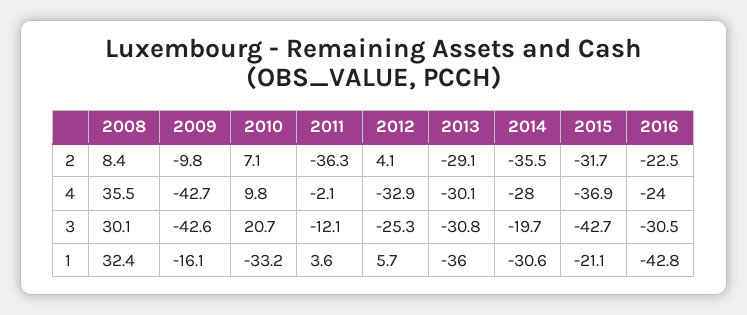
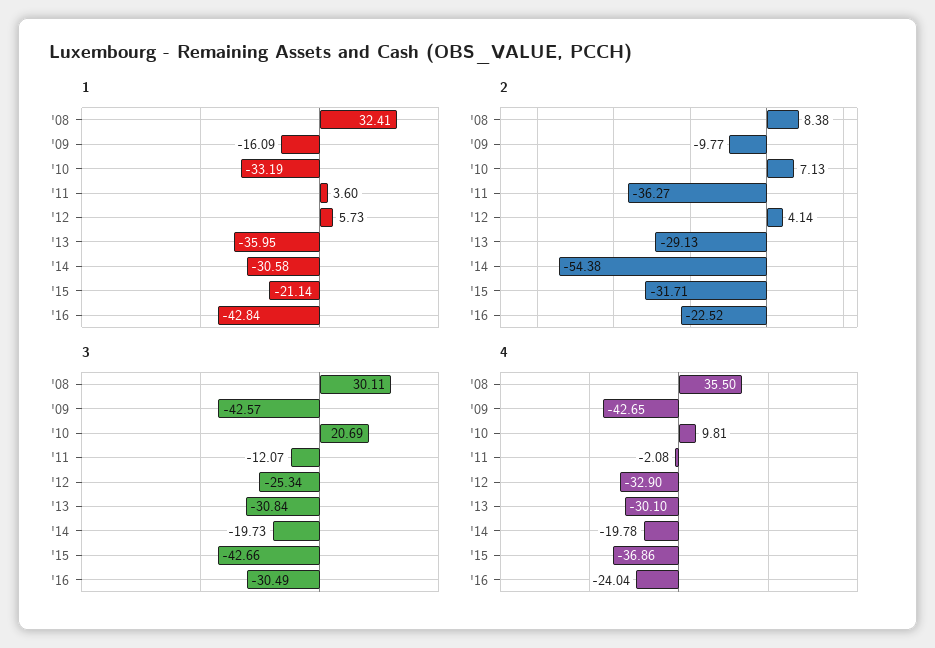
  {
    "2": {
      "2008": 8.38,
      "2009": -9.77,
      "2010": 7.13,
      "2011": -36.27,
      "2012": 4.14,
      "2013": -29.13,
-     "2014": -35.5,
+     "2014": -54.38,
      "2015": -31.71,
      "2016": -22.52
    },
    "4": {
      "2008": 35.5,
      "2009": -42.65,
      "2010": 9.81,
      "2011": -2.08,
      "2012": -32.9,
      "2013": -30.1,
-     "2014": -28,
+     "2014": -19.78,
      "2015": -36.86,
      "2016": -24.04
    },
    "3": {
      "2008": 30.11,
      "2009": -42.57,
      "2010": 20.69,
      "2011": -12.07,
      "2012": -25.34,
      "2013": -30.84,
      "2014": -19.73,
      "2015": -42.66,
      "2016": -30.49
    },
    "1": {
      "2008": 32.41,
      "2009": -16.09,
      "2010": -33.19,
      "2011": 3.6,
      "2012": 5.73,
      "2013": -35.95,
      "2014": -30.58,
      "2015": -21.14,
      "2016": -42.84
    }
  }

